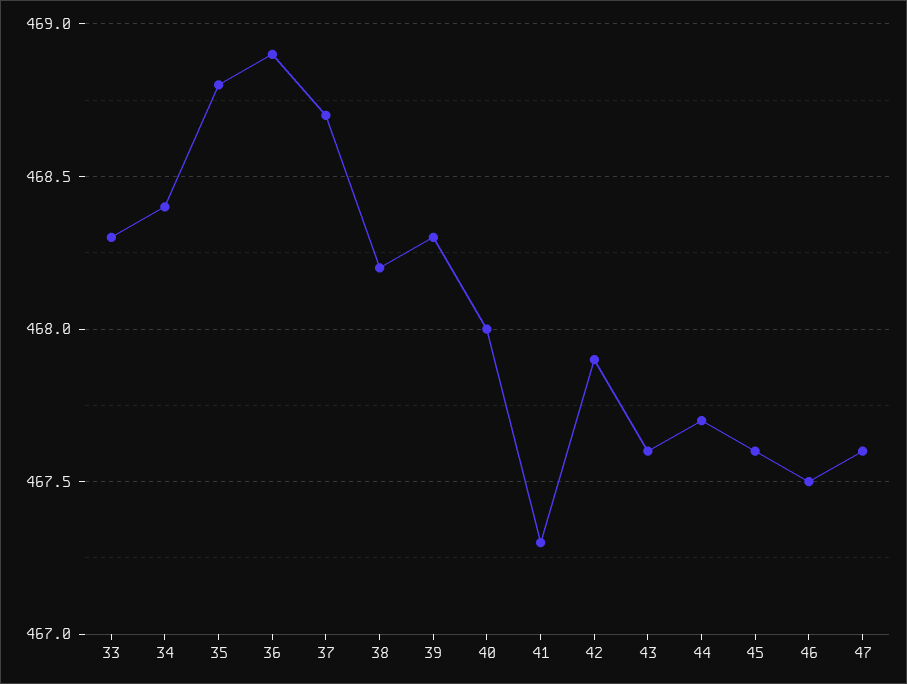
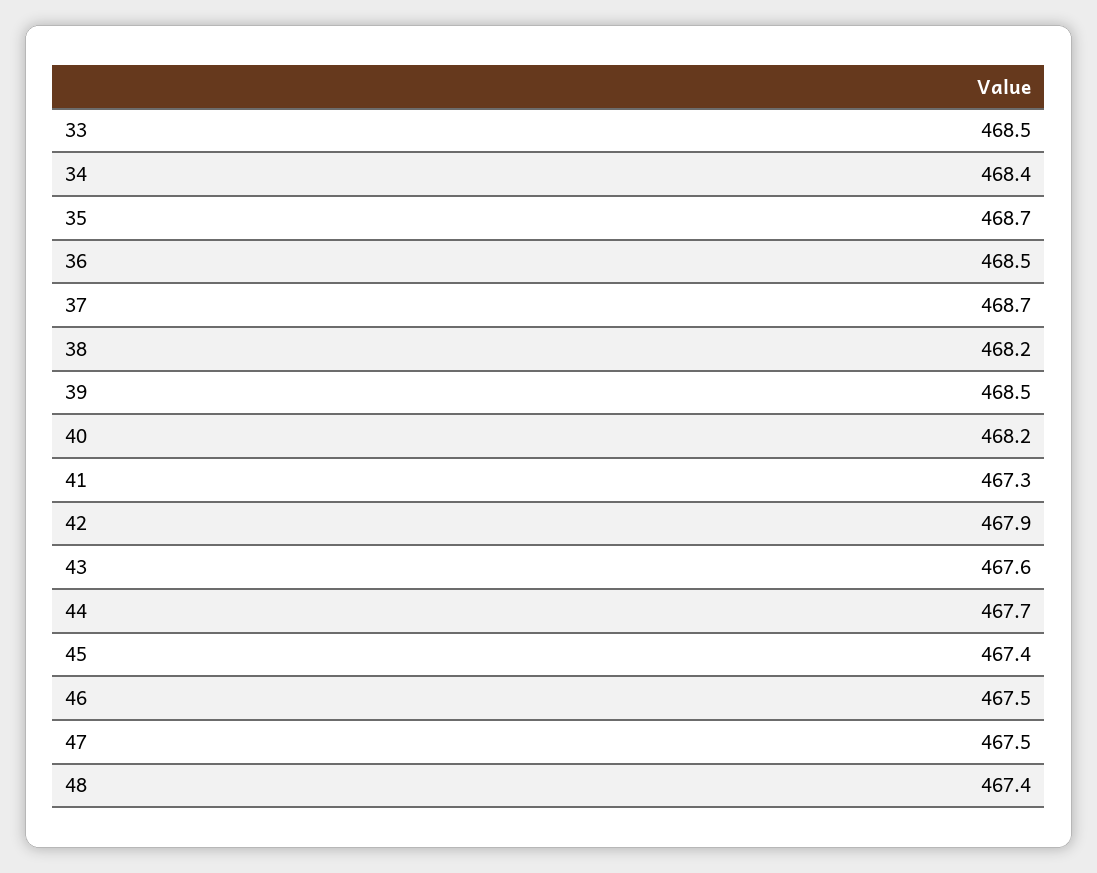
  {
-   "33": 468.3,
+   "33": 468.5,
    "34": 468.4,
-   "35": 468.8,
+   "35": 468.7,
-   "36": 468.9,
+   "36": 468.5,
    "37": 468.7,
    "38": 468.2,
-   "39": 468.3,
+   "39": 468.5,
-   "40": 468,
+   "40": 468.2,
    "41": 467.3,
    "42": 467.9,
    "43": 467.6,
    "44": 467.7,
-   "45": 467.6,
+   "45": 467.4,
    "46": 467.5,
-   "47": 467.6
+   "47": 467.5,
+   "48": 467.4
  }

